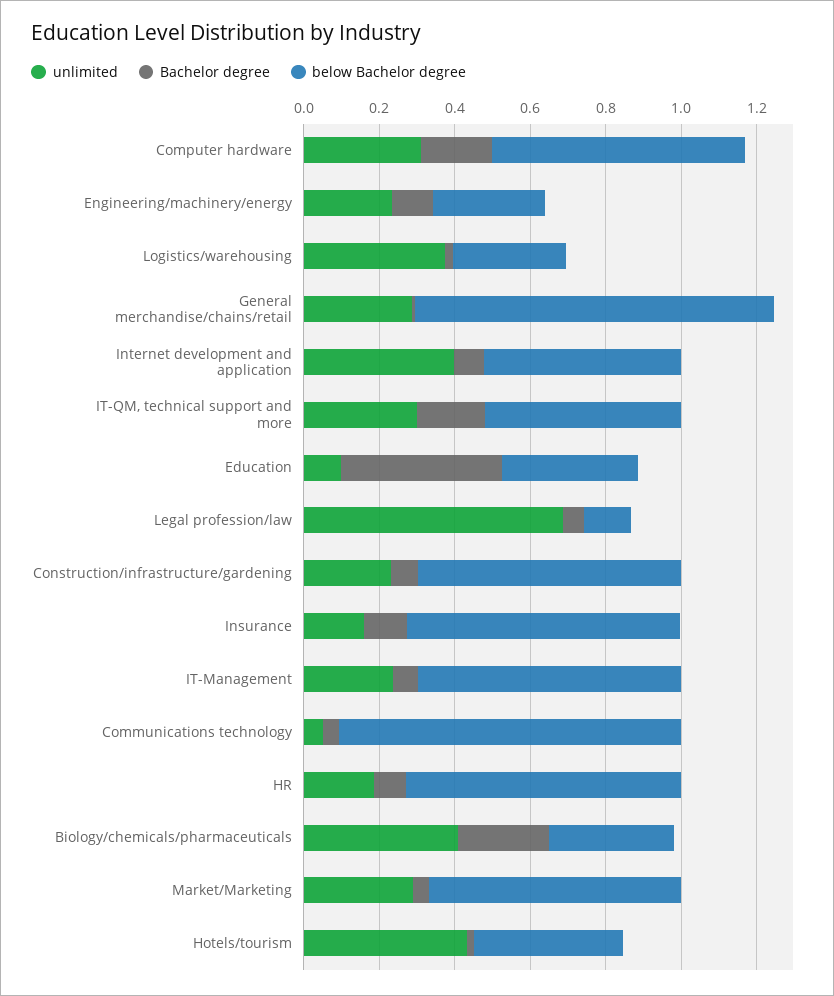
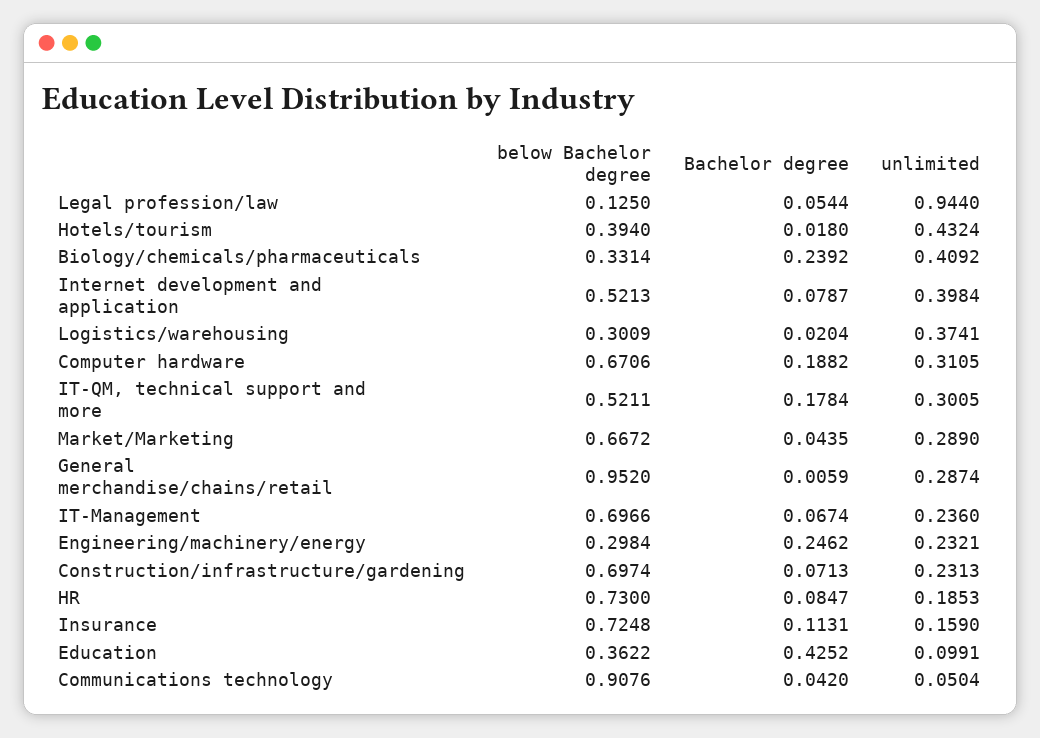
  {
    "unlimited": {
      "Computer hardware": 0.3105,
      "Engineering/machinery/energy": 0.2321,
      "Logistics/warehousing": 0.3741,
      "General merchandise/chains/retail": 0.2874,
      "Internet development and application": 0.3984,
      "IT-QM, technical support and more": 0.3005,
      "Education": 0.0991,
-     "Legal profession/law": 0.7,
+     "Legal profession/law": 0.944,
      "Construction/infrastructure/gardening": 0.2313,
      "Insurance": 0.159,
      "IT-Management": 0.236,
      "Communications technology": 0.0504,
      "HR": 0.1853,
      "Biology/chemicals/pharmaceuticals": 0.4092,
      "Market/Marketing": 0.289,
      "Hotels/tourism": 0.4324
    },
    "Bachelor degree": {
      "Computer hardware": 0.1882,
-     "Engineering/machinery/energy": 0.1,
+     "Engineering/machinery/energy": 0.2462,
      "Logistics/warehousing": 0.0204,
      "General merchandise/chains/retail": 0.0059,
      "Internet development and application": 0.0787,
      "IT-QM, technical support and more": 0.1784,
      "Education": 0.4252,
      "Legal profession/law": 0.0544,
      "Construction/infrastructure/gardening": 0.0713,
      "Insurance": 0.1131,
      "IT-Management": 0.0674,
      "Communications technology": 0.042,
      "HR": 0.0847,
      "Biology/chemicals/pharmaceuticals": 0.2392,
      "Market/Marketing": 0.0435,
      "Hotels/tourism": 0.018
    },
    "below Bachelor degree": {
      "Computer hardware": 0.6706,
      "Engineering/machinery/energy": 0.2984,
      "Logistics/warehousing": 0.3009,
      "General merchandise/chains/retail": 0.952,
      "Internet development and application": 0.5213,
      "IT-QM, technical support and more": 0.5211,
      "Education": 0.3622,
      "Legal profession/law": 0.125,
      "Construction/infrastructure/gardening": 0.6974,
      "Insurance": 0.7248,
      "IT-Management": 0.6966,
      "Communications technology": 0.9076,
      "HR": 0.73,
      "Biology/chemicals/pharmaceuticals": 0.3314,
      "Market/Marketing": 0.6672,
      "Hotels/tourism": 0.394
    }
  }

